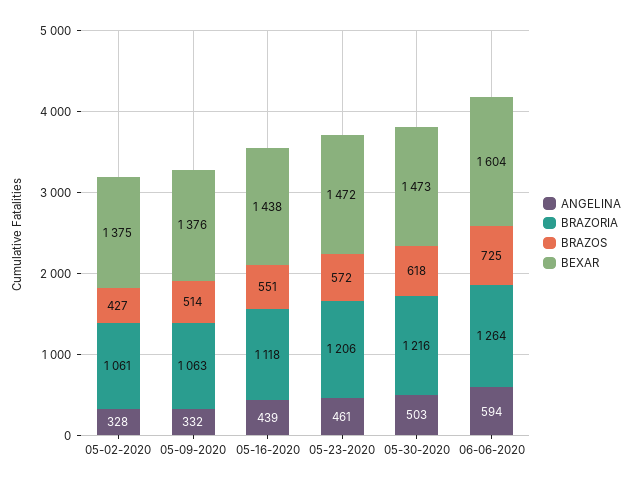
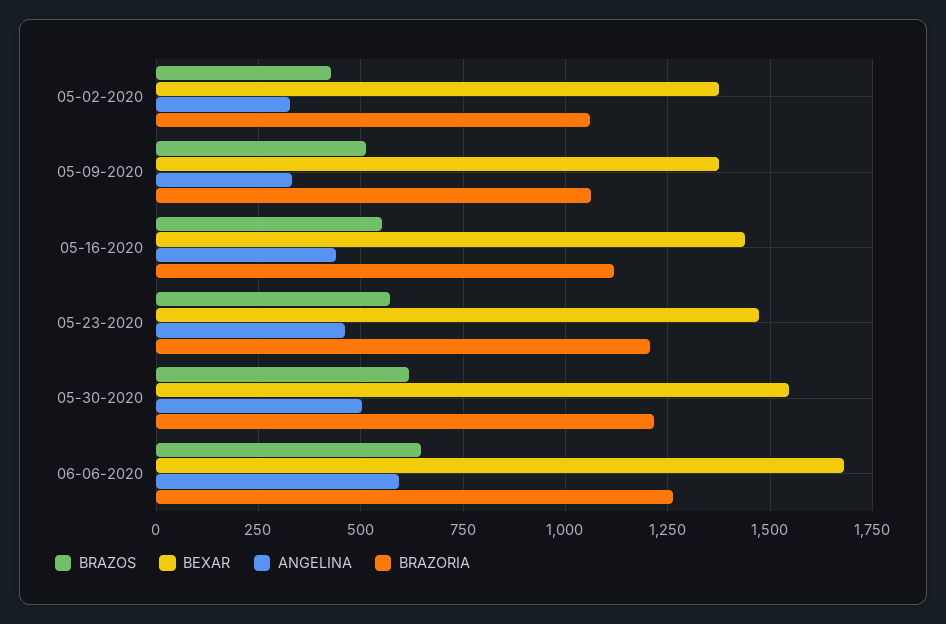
  {
    "ANGELINA": {
      "05-02-2020": 328,
      "05-09-2020": 332,
      "05-16-2020": 439,
      "05-23-2020": 461,
      "05-30-2020": 503,
      "06-06-2020": 594
    },
    "BRAZORIA": {
      "05-02-2020": 1061,
      "05-09-2020": 1063,
      "05-16-2020": 1118,
      "05-23-2020": 1206,
      "05-30-2020": 1216,
      "06-06-2020": 1264
    },
    "BRAZOS": {
      "05-02-2020": 427,
      "05-09-2020": 514,
      "05-16-2020": 551,
      "05-23-2020": 572,
      "05-30-2020": 618,
-     "06-06-2020": 725
+     "06-06-2020": 650
    },
    "BEXAR": {
      "05-02-2020": 1375,
      "05-09-2020": 1376,
      "05-16-2020": 1438,
      "05-23-2020": 1472,
-     "05-30-2020": 1473,
+     "05-30-2020": 1550,
-     "06-06-2020": 1604
+     "06-06-2020": 1675
    }
  }

